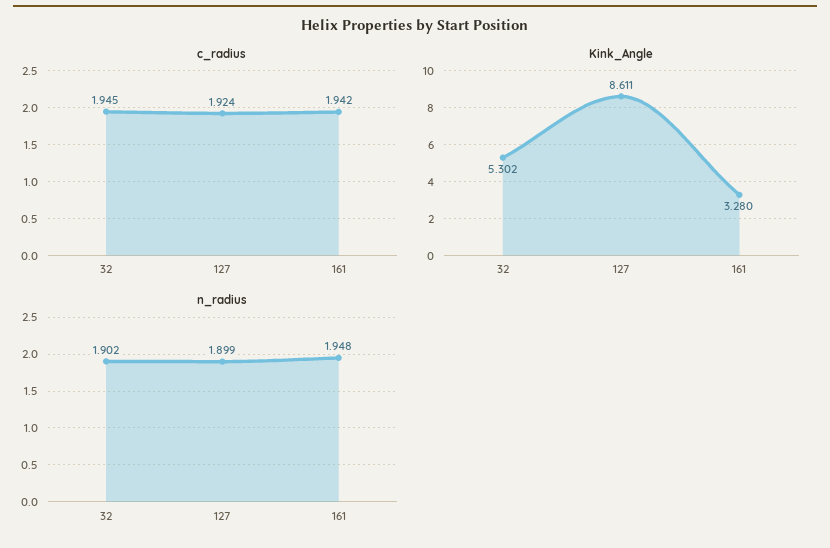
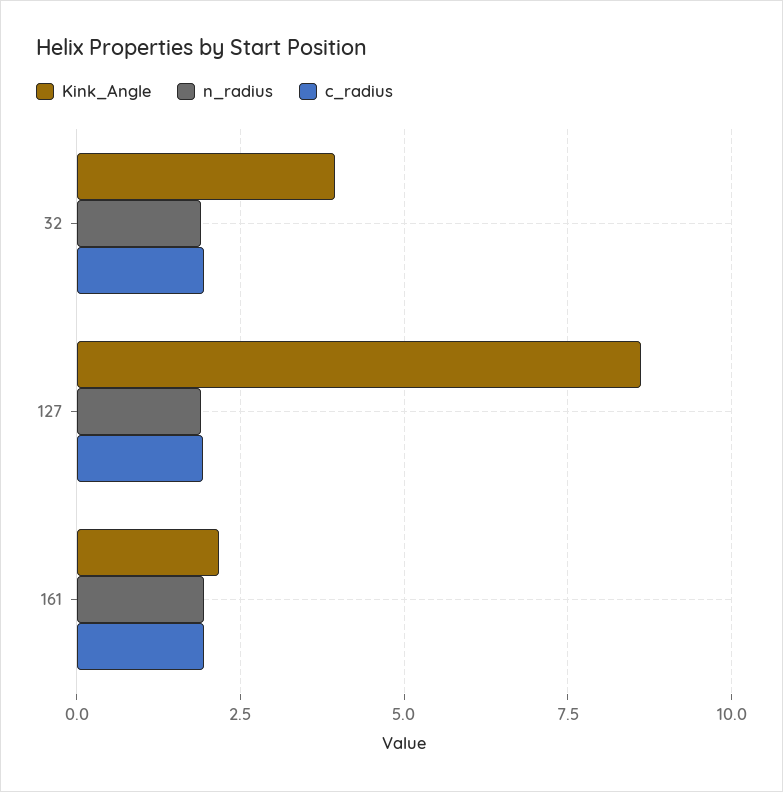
  {
    "c_radius": {
      "32": 1.945,
      "127": 1.924,
      "161": 1.942
    },
    "Kink_Angle": {
-     "32": 5.302,
+     "32": 4,
      "127": 8.611,
-     "161": 3.28
+     "161": 2.25
    },
    "n_radius": {
      "32": 1.902,
      "127": 1.899,
      "161": 1.948
    }
  }

